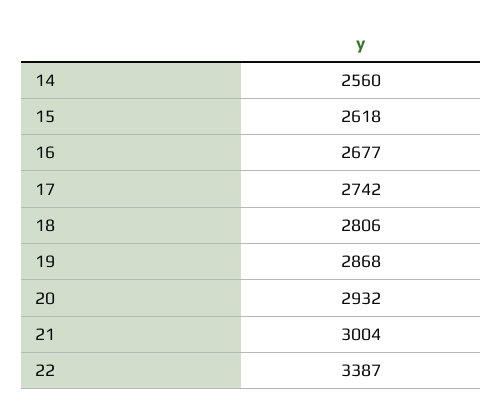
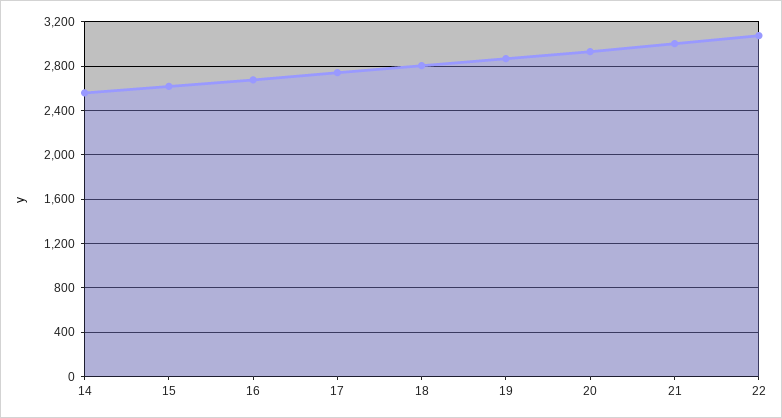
  {
    "14": 2560,
    "15": 2618,
    "16": 2677,
    "17": 2742,
    "18": 2806,
    "19": 2868,
    "20": 2932,
    "21": 3004,
-   "22": 3387
+   "22": 3100
  }

